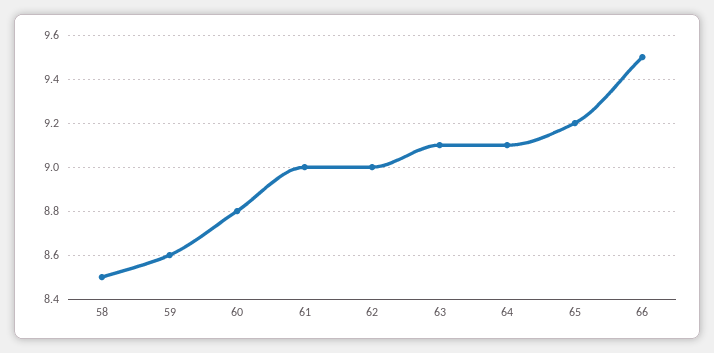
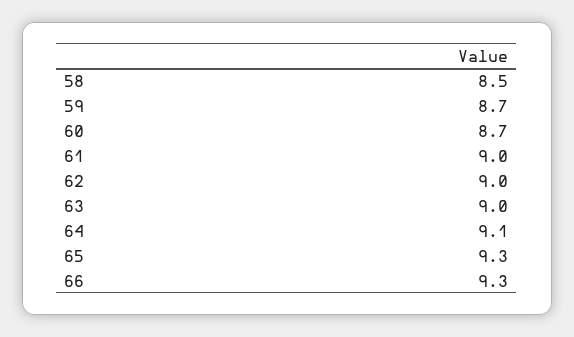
  {
    "58": 8.5,
-   "59": 8.6,
+   "59": 8.7,
-   "60": 8.8,
+   "60": 8.7,
    "61": 9,
    "62": 9,
-   "63": 9.1,
+   "63": 9,
    "64": 9.1,
-   "65": 9.2,
+   "65": 9.3,
-   "66": 9.5
+   "66": 9.3
  }

